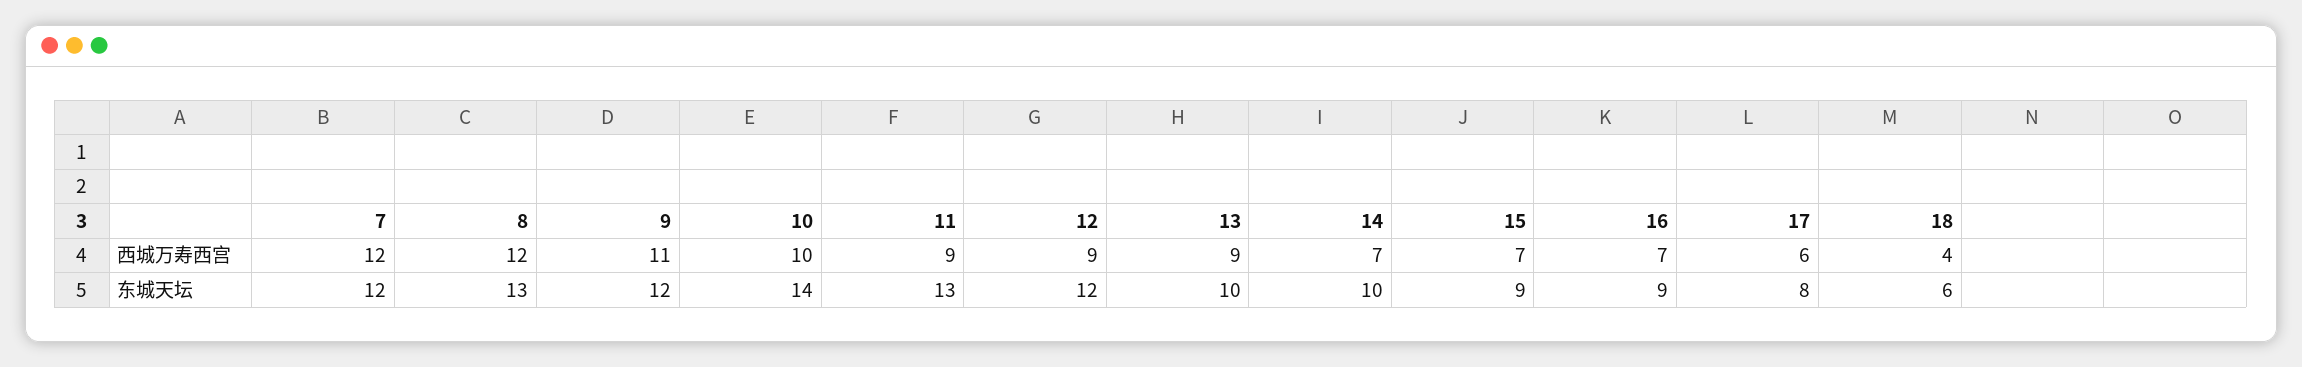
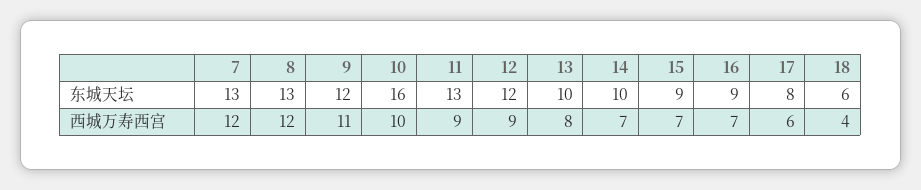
  {
    "7": {
      "西城万寿西宫": 12,
-     "东城天坛": 12
+     "东城天坛": 13
    },
    "8": {
      "西城万寿西宫": 12,
      "东城天坛": 13
    },
    "9": {
      "西城万寿西宫": 11,
      "东城天坛": 12
    },
    "10": {
      "西城万寿西宫": 10,
-     "东城天坛": 14
+     "东城天坛": 16
    },
    "11": {
      "西城万寿西宫": 9,
      "东城天坛": 13
    },
    "12": {
      "西城万寿西宫": 9,
      "东城天坛": 12
    },
    "13": {
-     "西城万寿西宫": 9,
+     "西城万寿西宫": 8,
      "东城天坛": 10
    },
    "14": {
      "西城万寿西宫": 7,
      "东城天坛": 10
    },
    "15": {
      "西城万寿西宫": 7,
      "东城天坛": 9
    },
    "16": {
      "西城万寿西宫": 7,
      "东城天坛": 9
    },
    "17": {
      "西城万寿西宫": 6,
      "东城天坛": 8
    },
    "18": {
      "西城万寿西宫": 4,
      "东城天坛": 6
    }
  }

